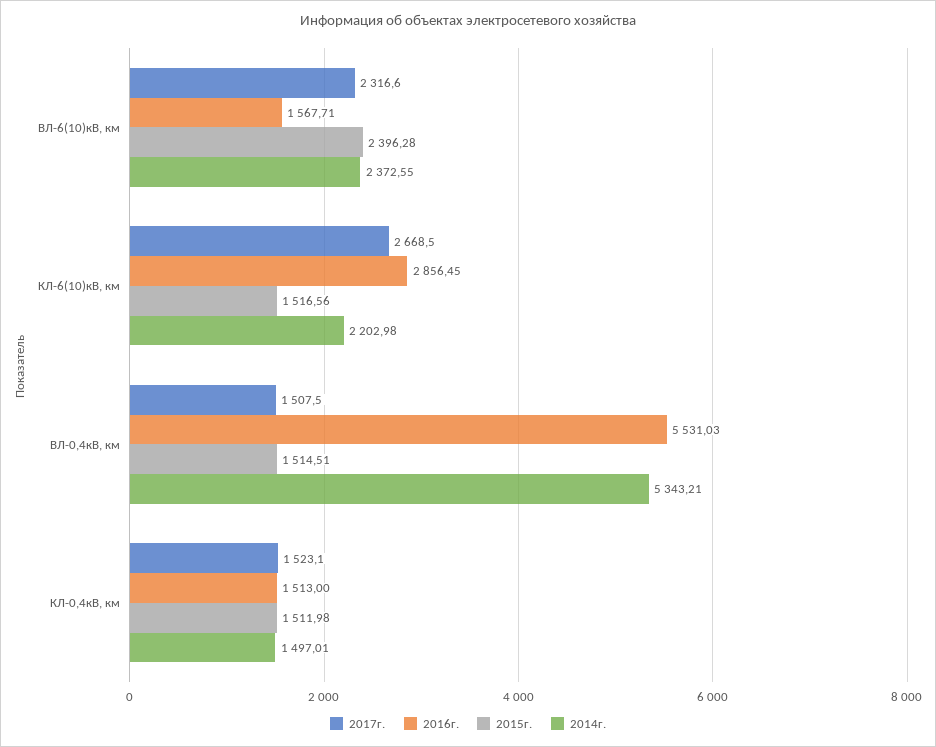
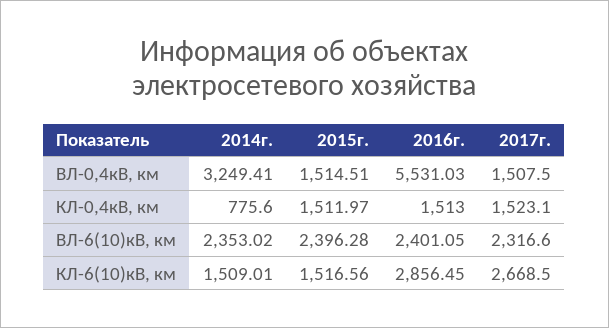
  {
    "2017г.": {
      "ВЛ-6(10)кВ, км": 2316.6,
      "КЛ-6(10)кВ, км": 2668.5,
      "ВЛ-0,4кВ, км": 1507.5,
      "КЛ-0,4кВ, км": 1523.1
    },
    "2016г.": {
-     "ВЛ-6(10)кВ, км": 1567.71,
+     "ВЛ-6(10)кВ, км": 2401.05,
      "КЛ-6(10)кВ, км": 2856.45,
      "ВЛ-0,4кВ, км": 5531.03,
      "КЛ-0,4кВ, км": 1513
    },
    "2015г.": {
      "ВЛ-6(10)кВ, км": 2396.28,
      "КЛ-6(10)кВ, км": 1516.56,
      "ВЛ-0,4кВ, км": 1514.51,
-     "КЛ-0,4кВ, км": 1511.98
+     "КЛ-0,4кВ, км": 1511.97
    },
    "2014г.": {
-     "ВЛ-6(10)кВ, км": 2372.55,
+     "ВЛ-6(10)кВ, км": 2353.02,
-     "КЛ-6(10)кВ, км": 2202.98,
+     "КЛ-6(10)кВ, км": 1509.01,
-     "ВЛ-0,4кВ, км": 5343.21,
+     "ВЛ-0,4кВ, км": 3249.41,
-     "КЛ-0,4кВ, км": 1497.01
+     "КЛ-0,4кВ, км": 775.6
    }
  }

